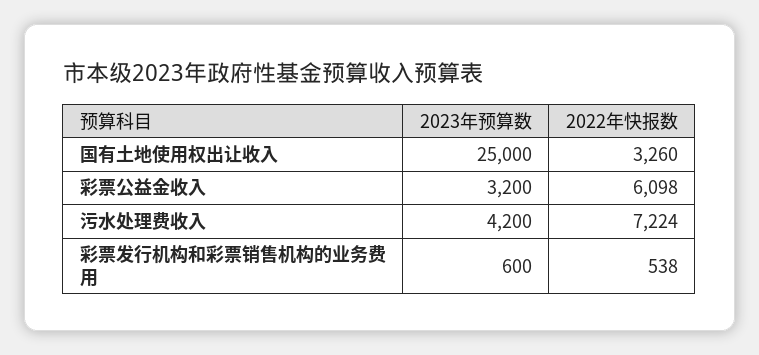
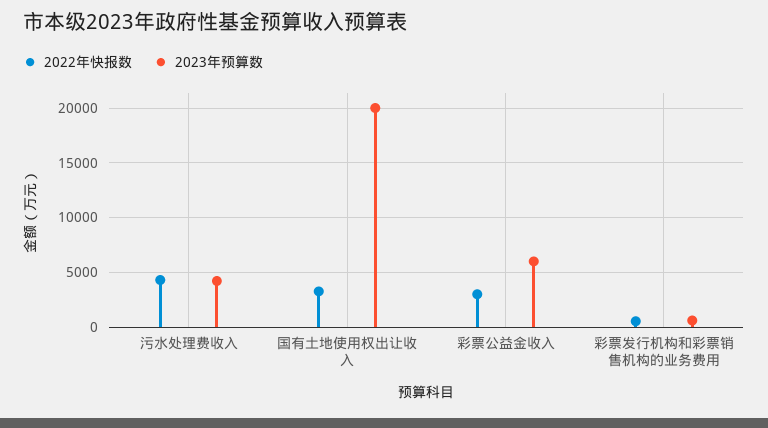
  {
    "2023年预算数": {
-     "国有土地使用权出让收入": 25000,
+     "国有土地使用权出让收入": 20000,
-     "彩票公益金收入": 3200,
+     "彩票公益金收入": 6000,
      "污水处理费收入": 4200,
      "彩票发行机构和彩票销售机构的业务费用": 600
    },
    "2022年快报数": {
      "国有土地使用权出让收入": 3260,
-     "彩票公益金收入": 6098,
+     "彩票公益金收入": 3000,
-     "污水处理费收入": 7224,
+     "污水处理费收入": 4000,
      "彩票发行机构和彩票销售机构的业务费用": 538
    }
  }

